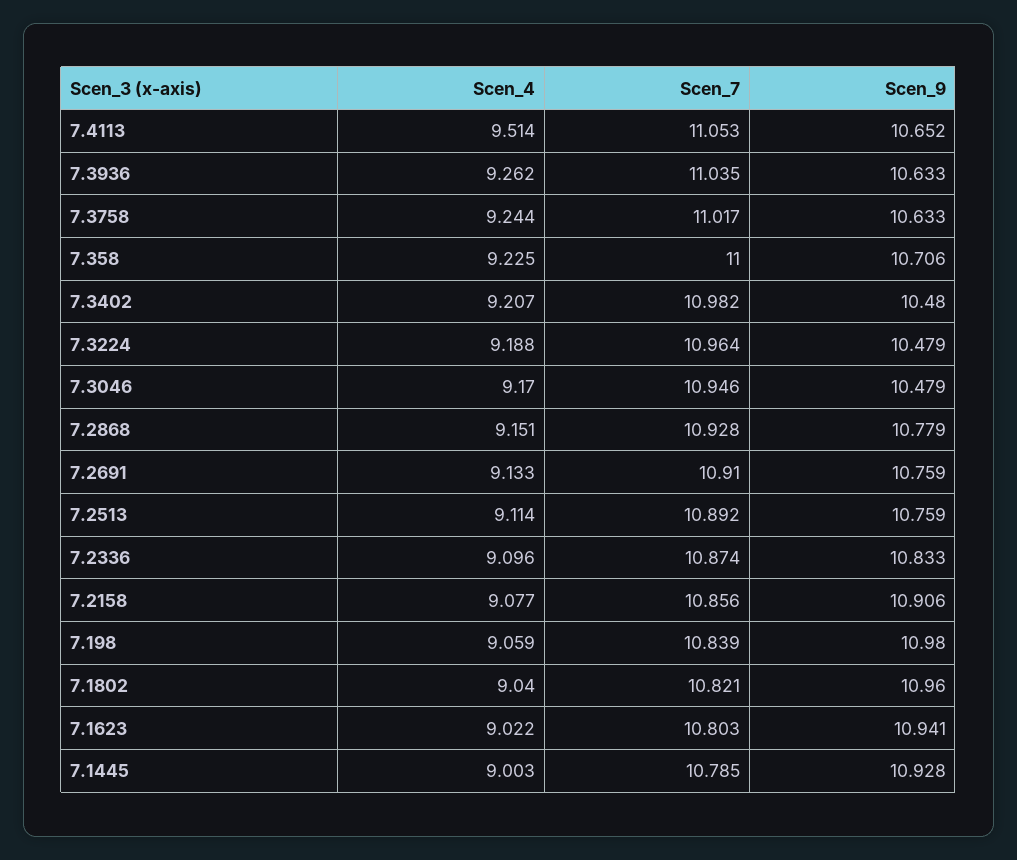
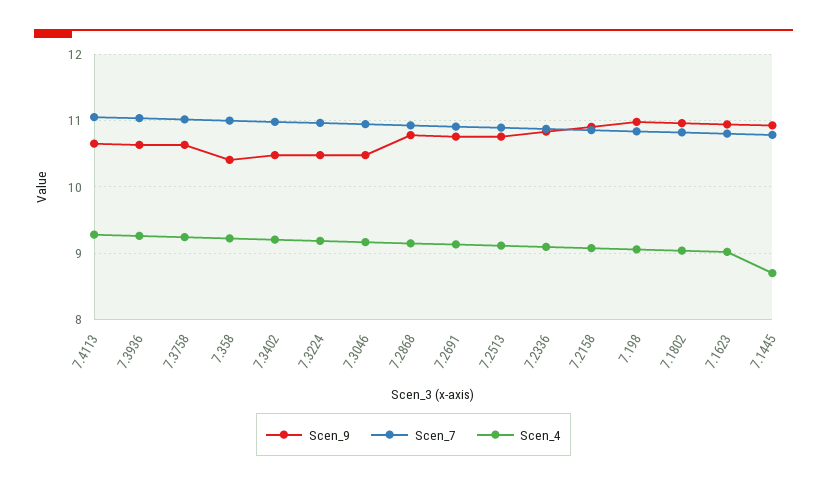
  {
    "Scen_4": {
-     "7.4113": 9.514,
+     "7.4113": 9.3,
      "7.3936": 9.262,
      "7.3758": 9.244,
      "7.358": 9.225,
      "7.3402": 9.207,
      "7.3224": 9.188,
      "7.3046": 9.17,
      "7.2868": 9.151,
      "7.2691": 9.133,
      "7.2513": 9.114,
      "7.2336": 9.096,
      "7.2158": 9.077,
      "7.198": 9.059,
      "7.1802": 9.04,
      "7.1623": 9.022,
-     "7.1445": 9.003
+     "7.1445": 8.7
    },
    "Scen_7": {
      "7.4113": 11.053,
      "7.3936": 11.035,
      "7.3758": 11.017,
      "7.358": 11,
      "7.3402": 10.982,
      "7.3224": 10.964,
      "7.3046": 10.946,
      "7.2868": 10.928,
      "7.2691": 10.91,
      "7.2513": 10.892,
      "7.2336": 10.874,
      "7.2158": 10.856,
      "7.198": 10.839,
      "7.1802": 10.821,
      "7.1623": 10.803,
      "7.1445": 10.785
    },
    "Scen_9": {
      "7.4113": 10.652,
      "7.3936": 10.633,
      "7.3758": 10.633,
-     "7.358": 10.706,
+     "7.358": 10.4,
      "7.3402": 10.48,
      "7.3224": 10.479,
      "7.3046": 10.479,
      "7.2868": 10.779,
      "7.2691": 10.759,
      "7.2513": 10.759,
      "7.2336": 10.833,
      "7.2158": 10.906,
      "7.198": 10.98,
      "7.1802": 10.96,
      "7.1623": 10.941,
      "7.1445": 10.928
    }
  }

